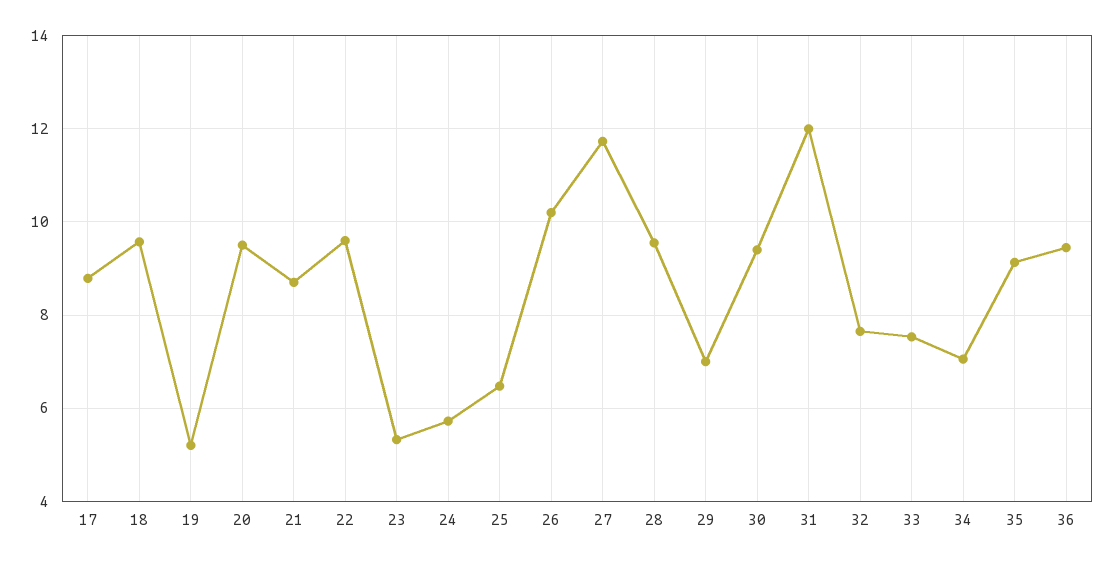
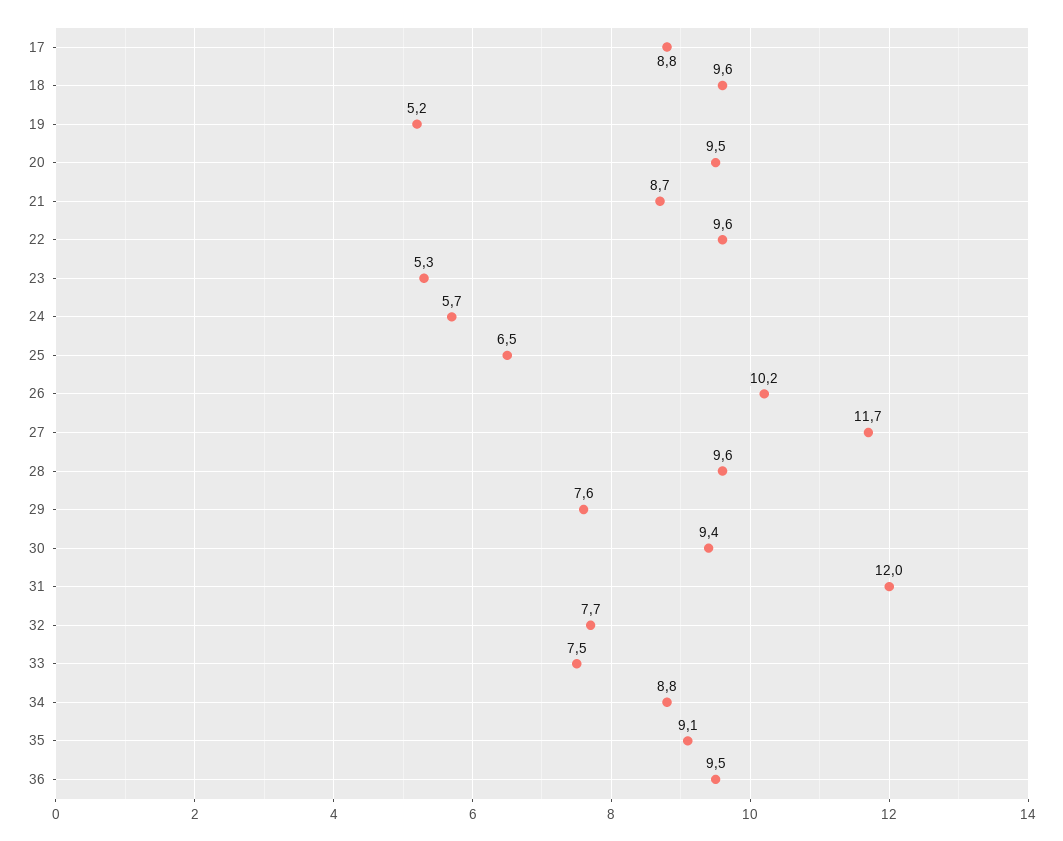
  {
    "17": 8.8,
    "18": 9.6,
    "19": 5.2,
    "20": 9.5,
    "21": 8.7,
    "22": 9.6,
    "23": 5.3,
    "24": 5.7,
    "25": 6.5,
    "26": 10.2,
    "27": 11.7,
    "28": 9.6,
-   "29": 7,
+   "29": 7.6,
    "30": 9.4,
    "31": 12,
    "32": 7.7,
    "33": 7.5,
-   "34": 7,
+   "34": 8.8,
    "35": 9.1,
    "36": 9.5
  }

